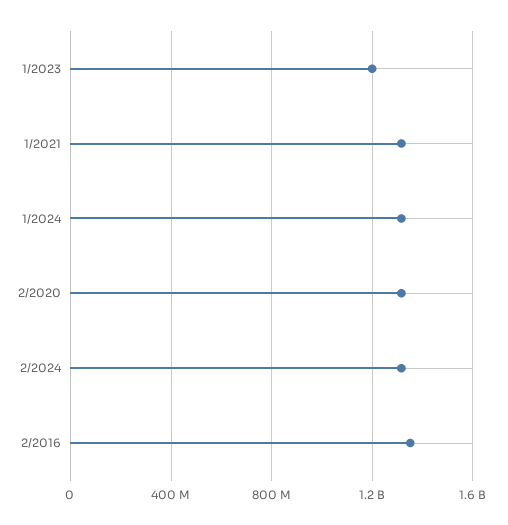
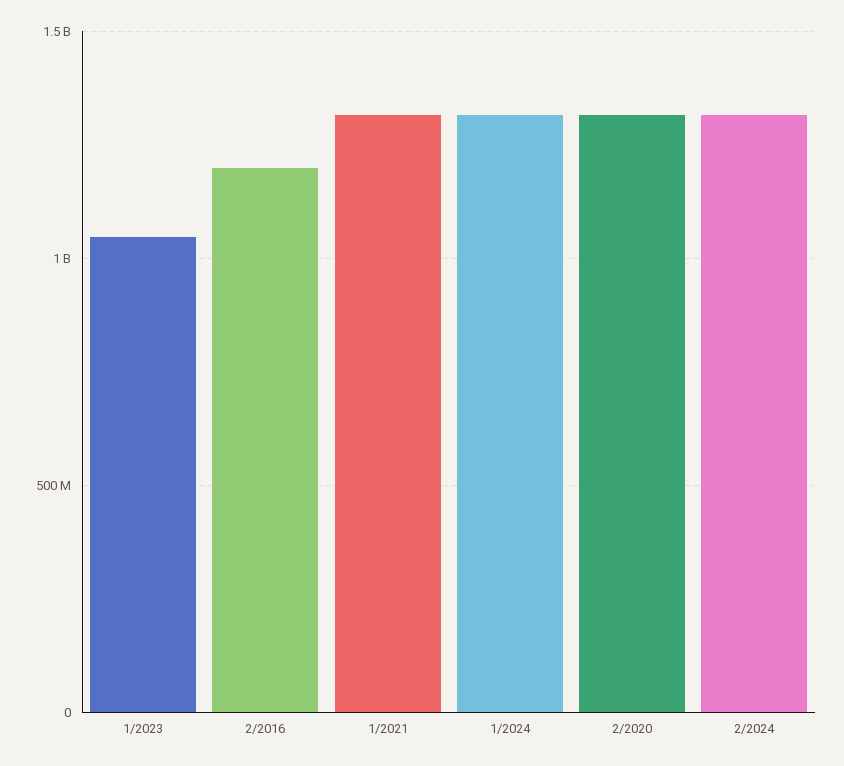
  {
-   "1/2023": 1200000000,
+   "1/2023": 1050000000,
    "1/2021": 1300000000,
    "1/2024": 1300000000,
    "2/2020": 1300000000,
    "2/2024": 1300000000,
-   "2/2016": 1350000000
+   "2/2016": 1200000000
  }

